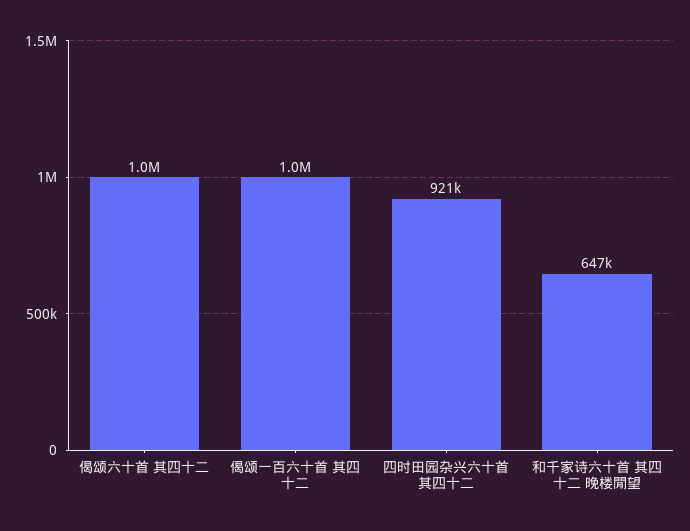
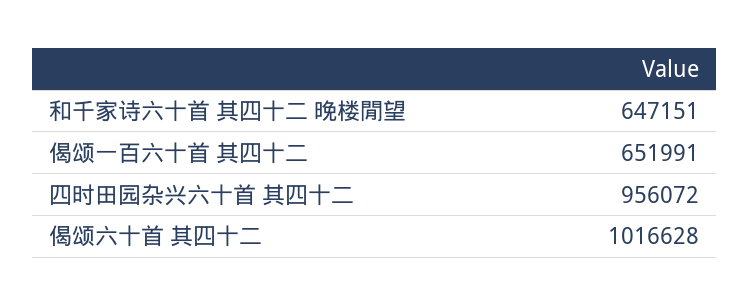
  {
    "偈颂六十首 其四十二": 1016628,
-   "偈颂一百六十首 其四十二": 1000000,
+   "偈颂一百六十首 其四十二": 651991,
-   "四时田园杂兴六十首 其四十二": 921000,
+   "四时田园杂兴六十首 其四十二": 956072,
    "和千家诗六十首 其四十二 晚楼閒望": 647151
  }

